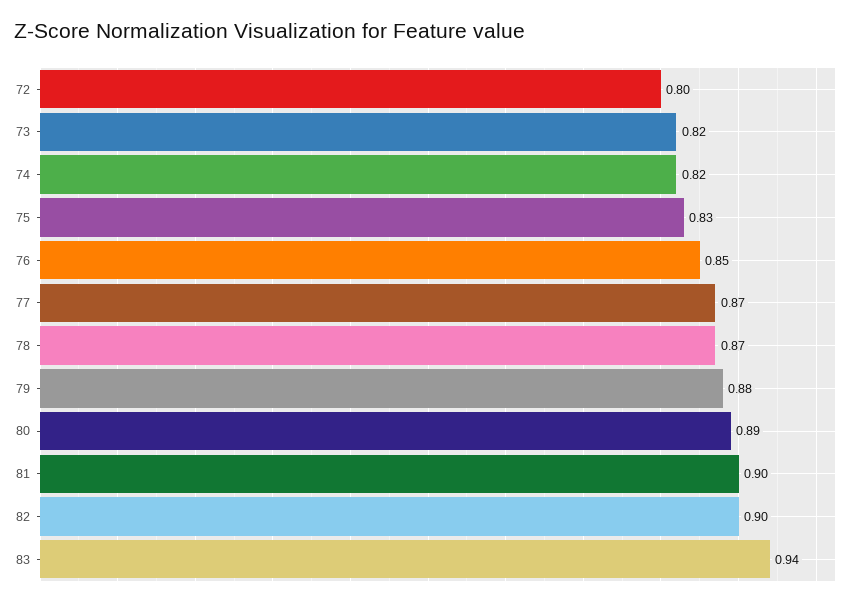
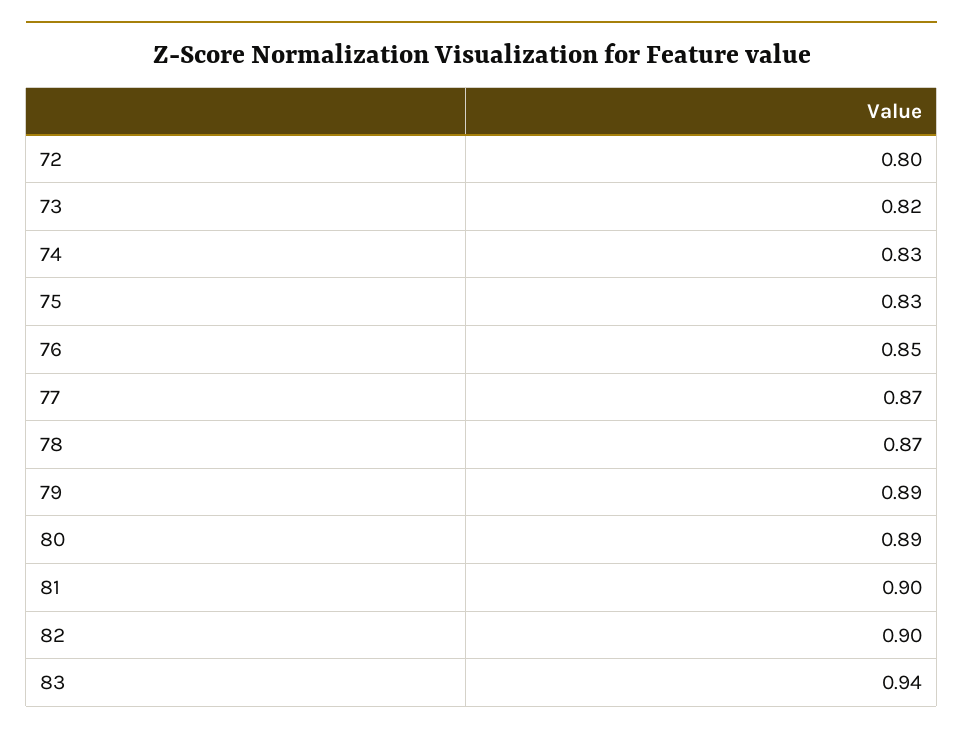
  {
    "72": 0.8,
    "73": 0.82,
-   "74": 0.82,
+   "74": 0.83,
    "75": 0.83,
    "76": 0.85,
    "77": 0.87,
    "78": 0.87,
-   "79": 0.88,
+   "79": 0.89,
    "80": 0.89,
    "81": 0.9,
    "82": 0.9,
    "83": 0.94
  }

